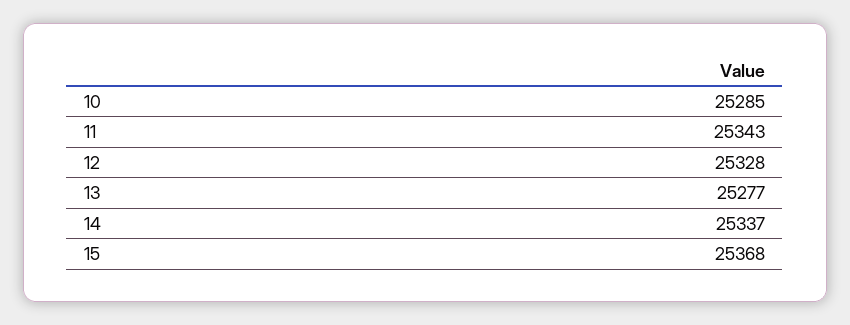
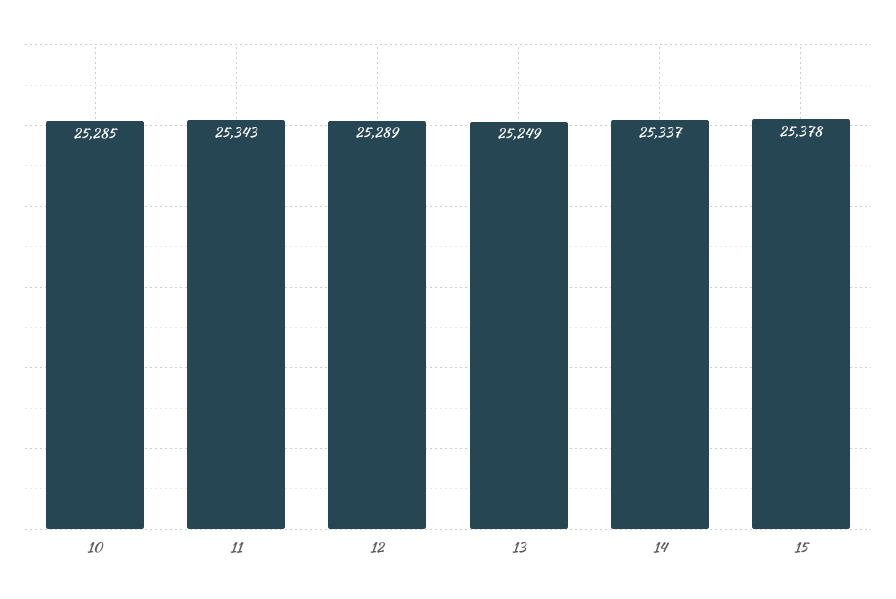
  {
    "10": 25285,
    "11": 25343,
-   "12": 25328,
+   "12": 25289,
-   "13": 25277,
+   "13": 25249,
    "14": 25337,
-   "15": 25368
+   "15": 25378
  }

